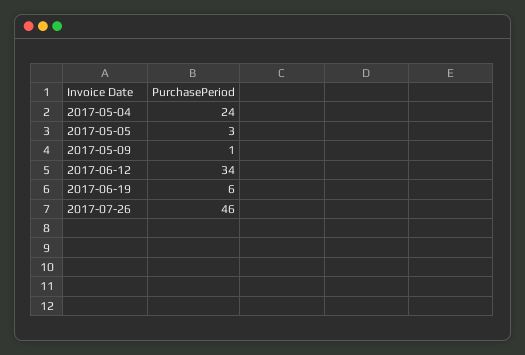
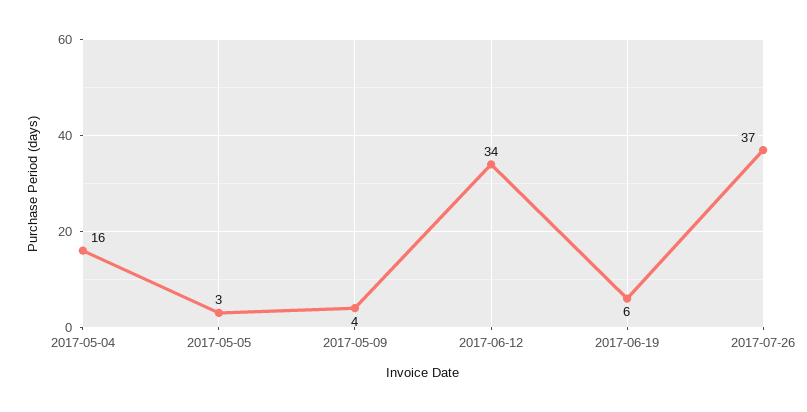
  {
-   "2017-05-04": 24,
+   "2017-05-04": 16,
    "2017-05-05": 3,
-   "2017-05-09": 1,
+   "2017-05-09": 4,
    "2017-06-12": 34,
    "2017-06-19": 6,
-   "2017-07-26": 46
+   "2017-07-26": 37
  }

